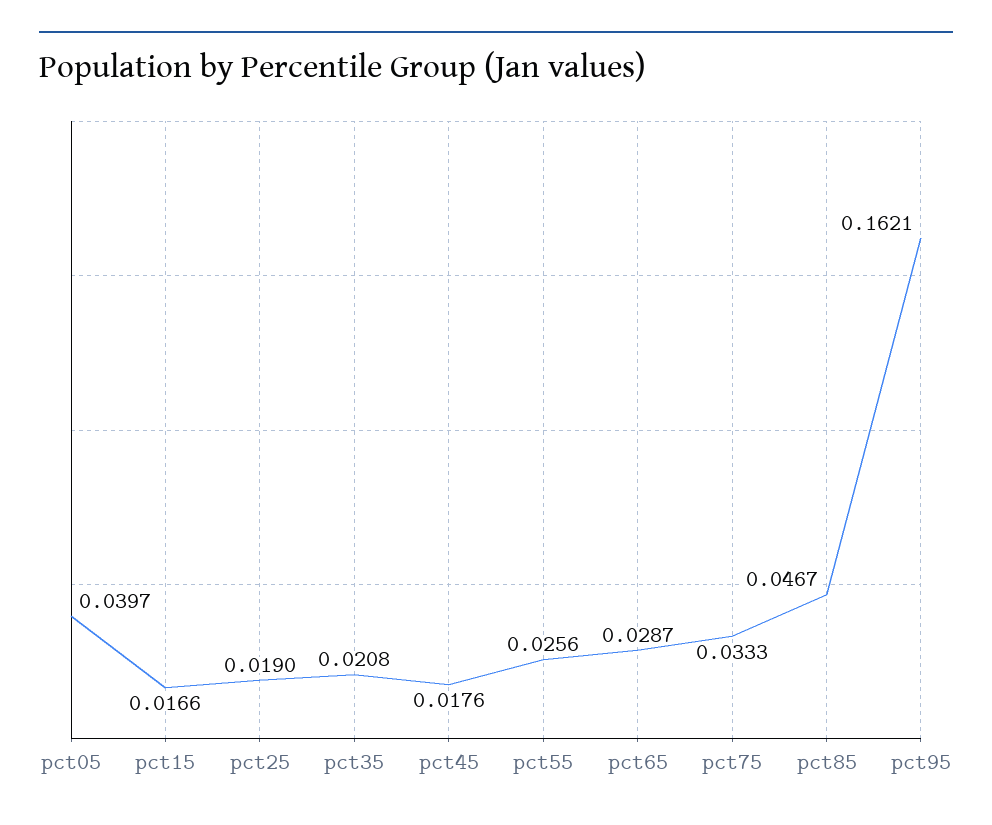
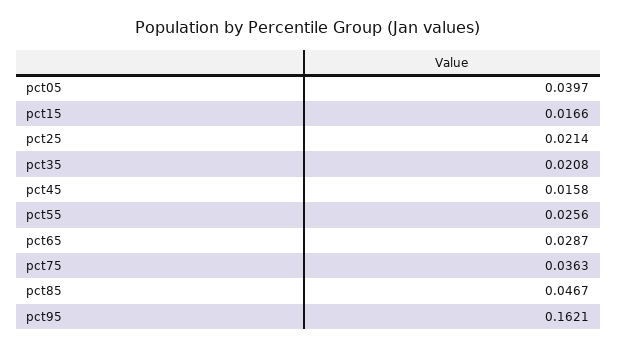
  {
    "pct05": 0.0397,
    "pct15": 0.0166,
-   "pct25": 0.019,
+   "pct25": 0.0214,
    "pct35": 0.0208,
-   "pct45": 0.0176,
+   "pct45": 0.0158,
    "pct55": 0.0256,
    "pct65": 0.0287,
-   "pct75": 0.0333,
+   "pct75": 0.0363,
    "pct85": 0.0467,
    "pct95": 0.1621
  }

